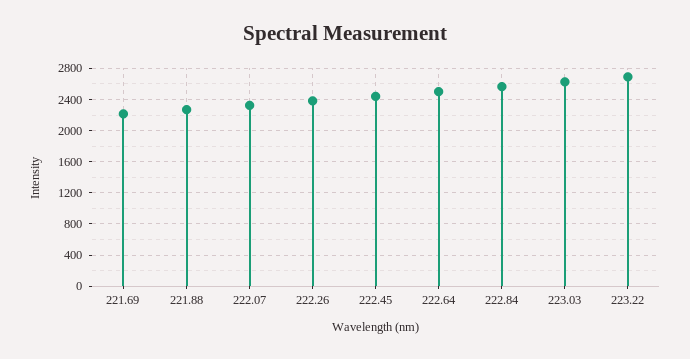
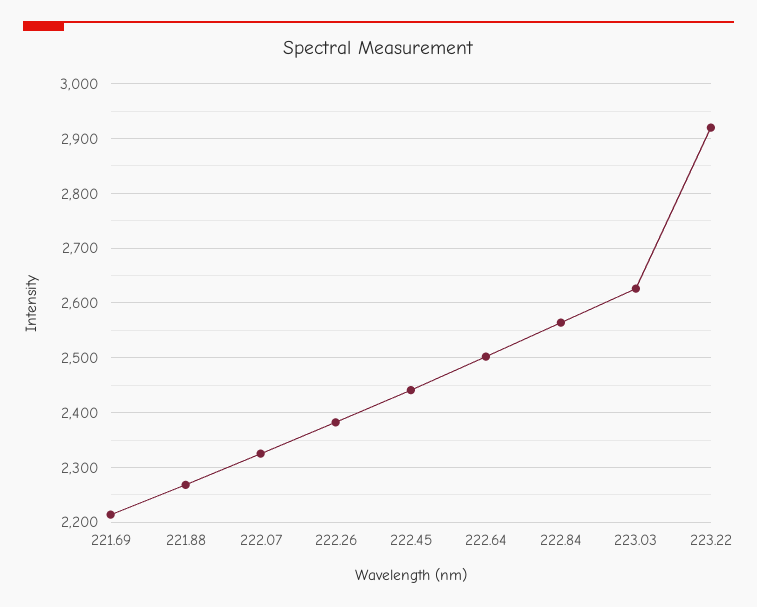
  {
    "221.69": 2220,
    "221.88": 2260,
    "222.07": 2320,
    "222.26": 2380,
    "222.45": 2440,
    "222.64": 2500,
    "222.84": 2560,
    "223.03": 2620,
-   "223.22": 2700
+   "223.22": 2920
  }

